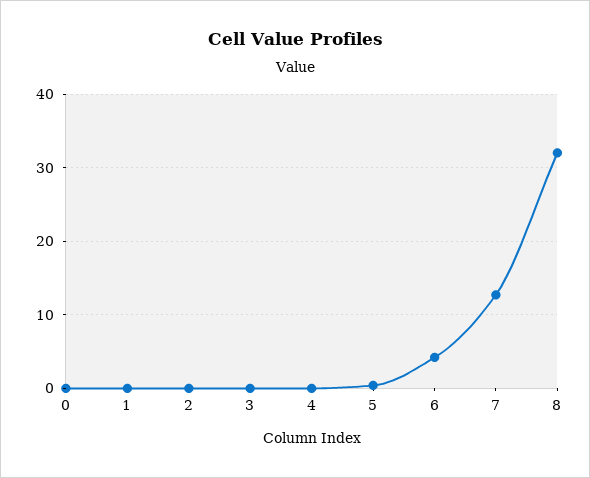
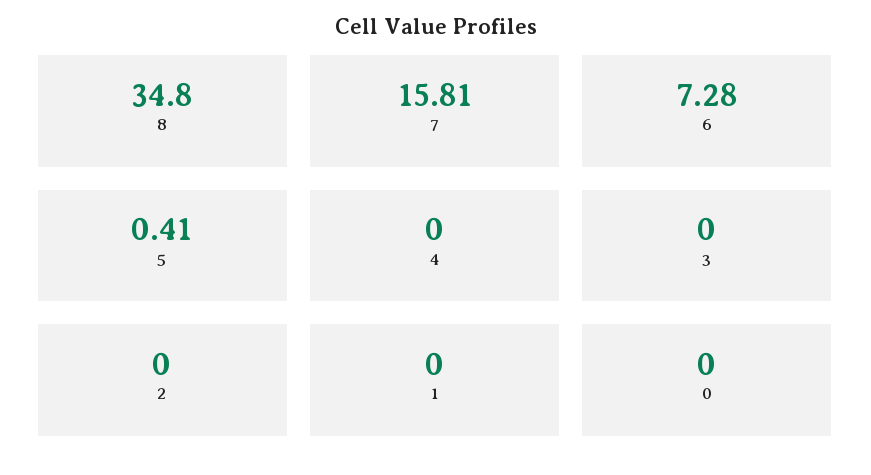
  {
    "0": 0,
    "1": 0,
    "2": 0,
    "3": 0,
    "4": 0,
    "5": 0.41,
-   "6": 4,
+   "6": 7.28,
-   "7": 13,
+   "7": 15.81,
-   "8": 32
+   "8": 34.8
  }

